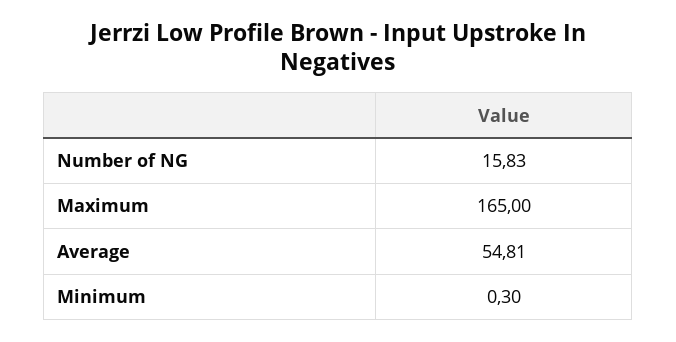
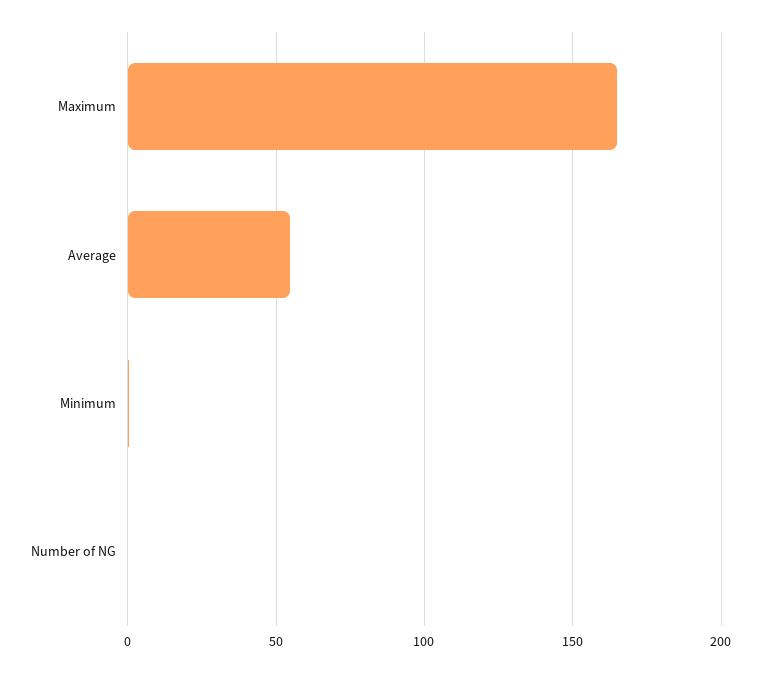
  {
-   "Number of NG": 15.83,
+   "Number of NG": 0,
    "Maximum": 165,
    "Average": 54.81,
    "Minimum": 0.3
  }

